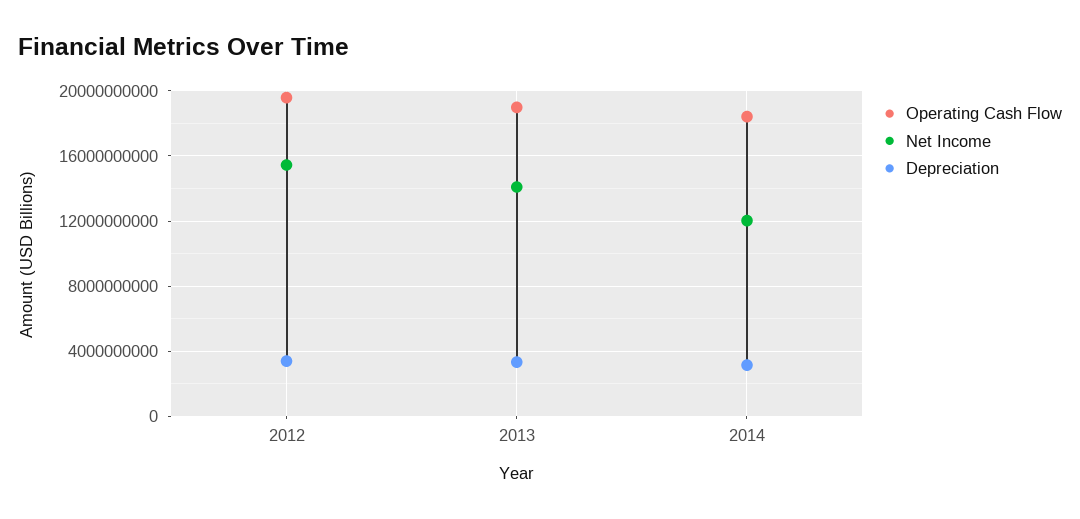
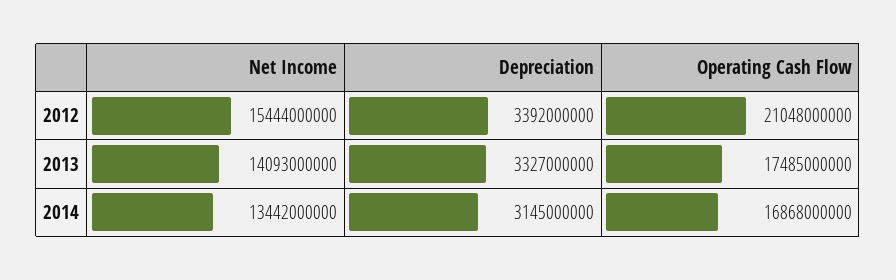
  {
    "Operating Cash Flow": {
-     "2012": 19500000000,
+     "2012": 21048000000,
-     "2013": 19000000000,
+     "2013": 17485000000,
-     "2014": 18500000000
+     "2014": 16868000000
    },
    "Net Income": {
      "2012": 15444000000,
      "2013": 14093000000,
-     "2014": 12000000000
+     "2014": 13442000000
    },
    "Depreciation": {
      "2012": 3392000000,
      "2013": 3327000000,
      "2014": 3145000000
    }
  }

